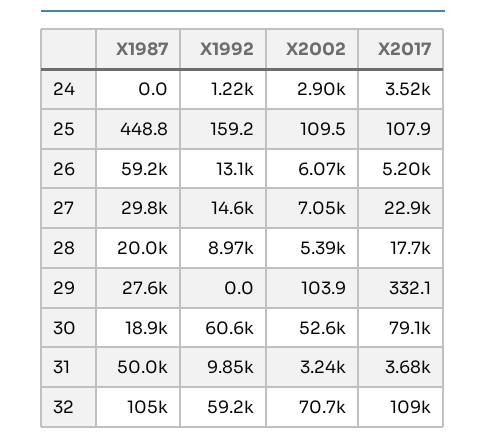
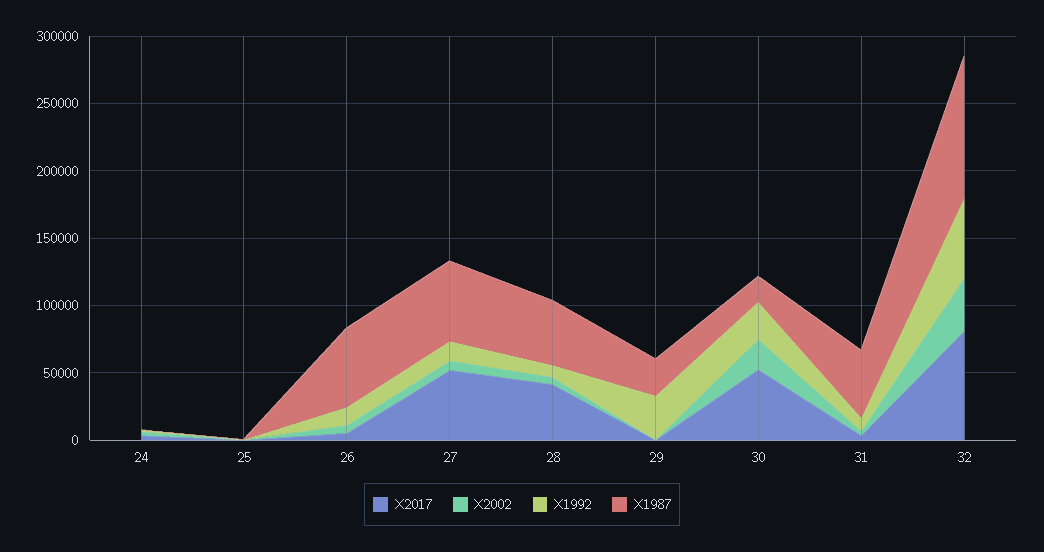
  {
    "X1987": {
      "24": 0,
      "25": 448.8,
      "26": 59200,
-     "27": 29800,
+     "27": 60000,
-     "28": 20000,
+     "28": 50000,
      "29": 27600,
      "30": 18900,
      "31": 50000,
      "32": 105000
    },
    "X1992": {
      "24": 1220,
      "25": 159.2,
      "26": 13100,
      "27": 14600,
      "28": 8970,
-     "29": 0,
+     "29": 30000,
-     "30": 60600,
+     "30": 30000,
      "31": 9850,
      "32": 59200
    },
    "X2002": {
      "24": 2900,
      "25": 109.5,
      "26": 6070,
      "27": 7050,
      "28": 5390,
      "29": 103.9,
-     "30": 52600,
+     "30": 20000,
      "31": 3240,
-     "32": 70700
+     "32": 40000
    },
    "X2017": {
      "24": 3520,
      "25": 107.9,
      "26": 5200,
-     "27": 22900,
+     "27": 50000,
-     "28": 17700,
+     "28": 40000,
      "29": 332.1,
-     "30": 79100,
+     "30": 50000,
      "31": 3680,
-     "32": 109000
+     "32": 80000
    }
  }

